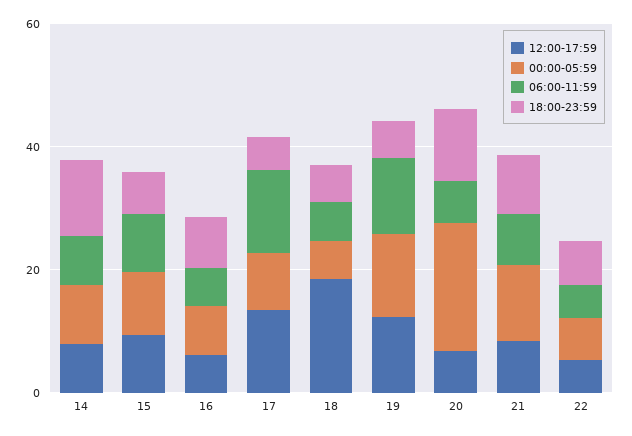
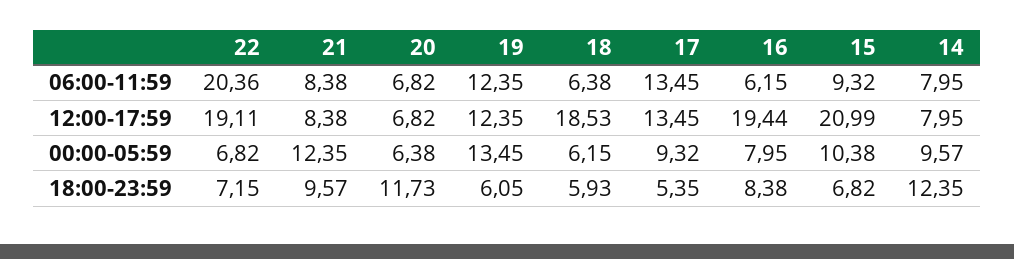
  {
    "12:00-17:59": {
      "14": 7.95,
-     "15": 10,
+     "15": 20.99,
-     "16": 5,
+     "16": 19.44,
      "17": 13.45,
      "18": 18.53,
      "19": 12.35,
      "20": 6.82,
      "21": 8.38,
-     "22": 5
+     "22": 19.11
    },
    "00:00-05:59": {
      "14": 9.57,
      "15": 10.38,
      "16": 7.95,
      "17": 9.32,
      "18": 6.15,
      "19": 13.45,
-     "20": 20,
+     "20": 6.38,
      "21": 12.35,
      "22": 6.82
    },
    "06:00-11:59": {
      "14": 7.95,
      "15": 9.32,
      "16": 6.15,
      "17": 13.45,
      "18": 6.38,
      "19": 12.35,
      "20": 6.82,
      "21": 8.38,
-     "22": 5
+     "22": 20.36
    },
    "18:00-23:59": {
      "14": 12.35,
      "15": 6.82,
      "16": 8.38,
      "17": 5.35,
      "18": 5.93,
      "19": 6.05,
      "20": 11.73,
      "21": 9.57,
      "22": 7.15
    }
  }

